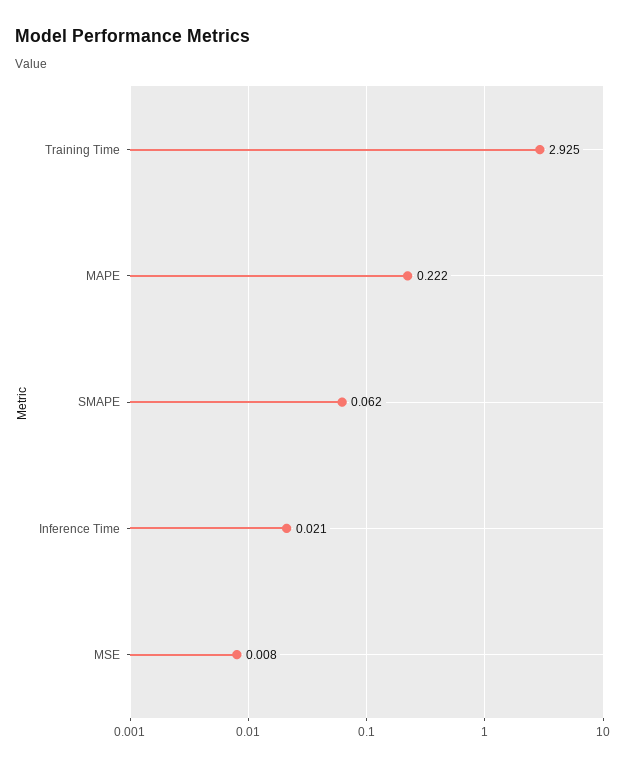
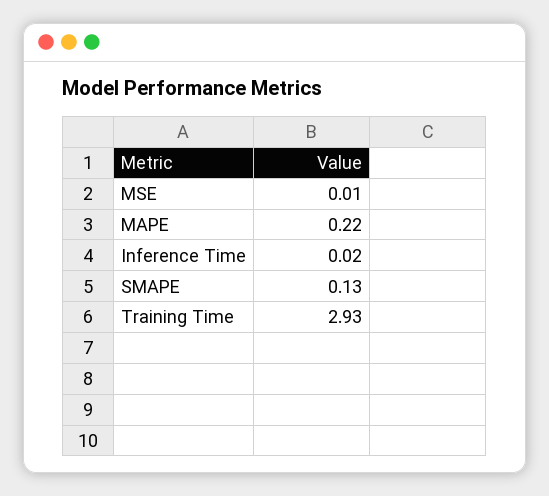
  {
    "Training Time": 2.925,
    "MAPE": 0.222,
-   "SMAPE": 0.062,
+   "SMAPE": 0.13,
    "Inference Time": 0.021,
    "MSE": 0.008
  }

